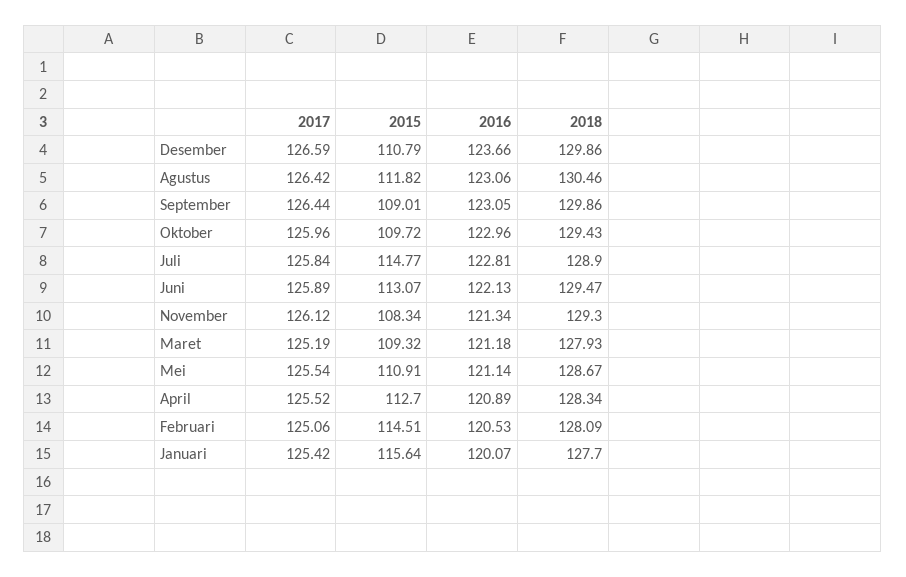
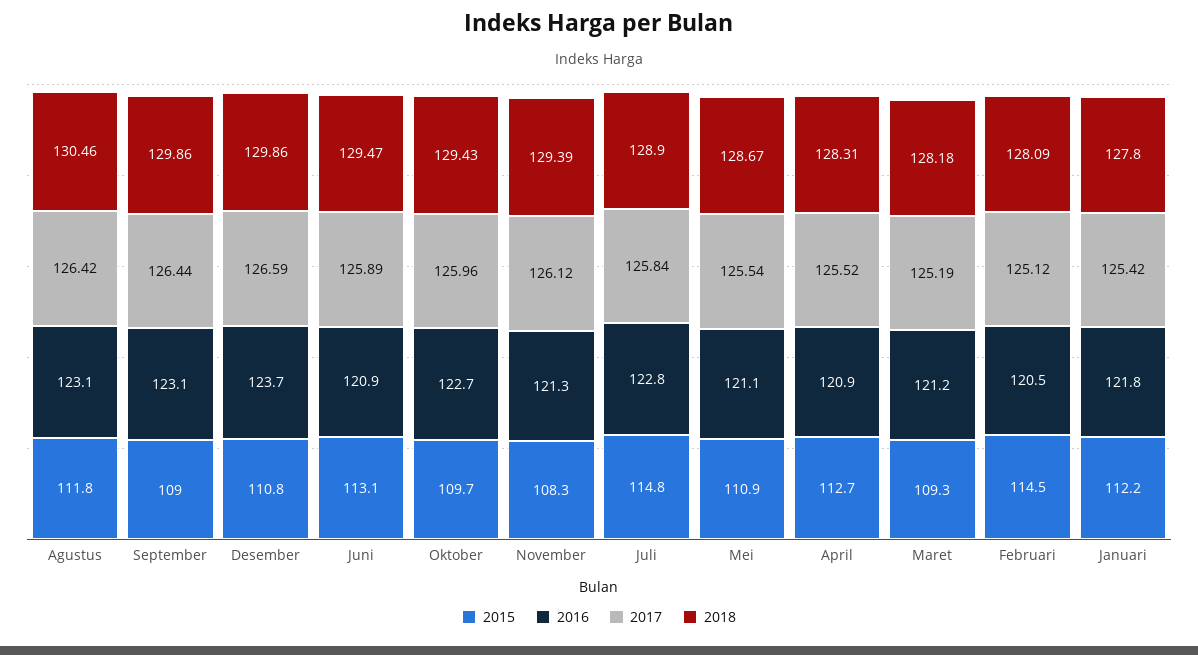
  {
    "2017": {
      "Desember": 126.59,
      "Agustus": 126.42,
      "September": 126.44,
      "Oktober": 125.96,
      "Juli": 125.84,
      "Juni": 125.89,
      "November": 126.12,
      "Maret": 125.19,
      "Mei": 125.54,
      "April": 125.52,
-     "Februari": 125.06,
+     "Februari": 125.12,
      "Januari": 125.42
    },
    "2015": {
      "Desember": 110.79,
      "Agustus": 111.82,
      "September": 109.01,
      "Oktober": 109.72,
      "Juli": 114.77,
      "Juni": 113.07,
      "November": 108.34,
      "Maret": 109.32,
      "Mei": 110.91,
      "April": 112.7,
      "Februari": 114.51,
-     "Januari": 115.64
+     "Januari": 112.2
    },
    "2016": {
      "Desember": 123.66,
      "Agustus": 123.06,
      "September": 123.05,
-     "Oktober": 122.96,
+     "Oktober": 122.7,
      "Juli": 122.81,
-     "Juni": 122.13,
+     "Juni": 120.9,
      "November": 121.34,
      "Maret": 121.18,
      "Mei": 121.14,
      "April": 120.89,
      "Februari": 120.53,
-     "Januari": 120.07
+     "Januari": 121.8
    },
    "2018": {
      "Desember": 129.86,
      "Agustus": 130.46,
      "September": 129.86,
      "Oktober": 129.43,
      "Juli": 128.9,
      "Juni": 129.47,
-     "November": 129.3,
+     "November": 129.39,
-     "Maret": 127.93,
+     "Maret": 128.18,
      "Mei": 128.67,
-     "April": 128.34,
+     "April": 128.31,
      "Februari": 128.09,
-     "Januari": 127.7
+     "Januari": 127.8
    }
  }

